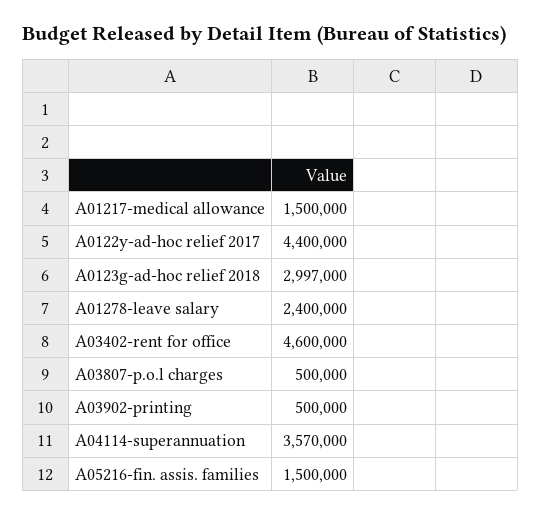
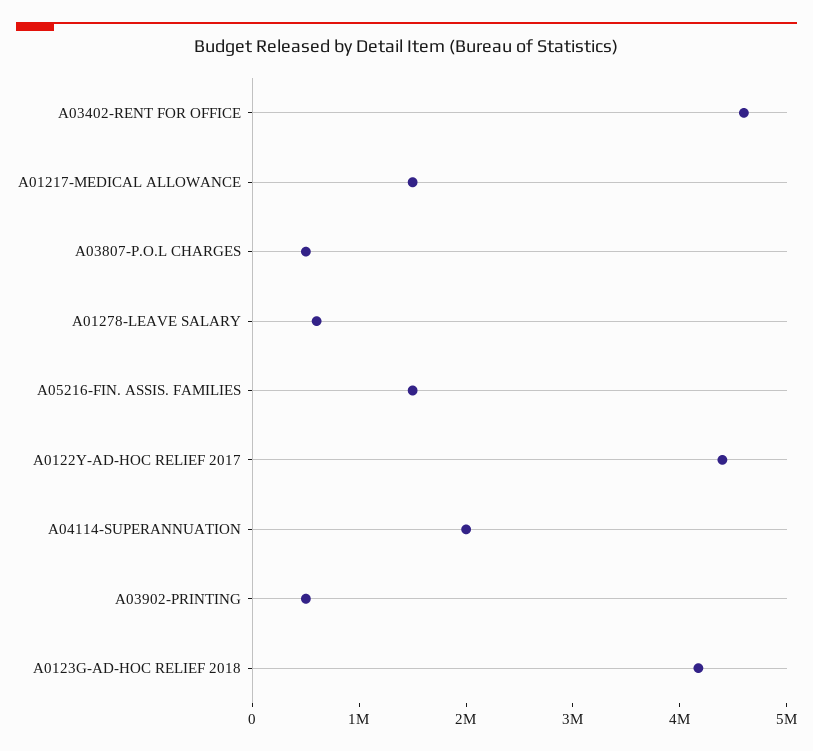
  {
    "A01217-medical allowance": 1500000,
    "A0122y-ad-hoc relief 2017": 4400000,
-   "A0123g-ad-hoc relief 2018": 2997000,
+   "A0123g-ad-hoc relief 2018": 4200000,
-   "A01278-leave salary": 2400000,
+   "A01278-leave salary": 600000,
    "A03402-rent for office": 4600000,
    "A03807-p.o.l charges": 500000,
    "A03902-printing": 500000,
-   "A04114-superannuation": 3570000,
+   "A04114-superannuation": 2000000,
    "A05216-fin. assis. families": 1500000
  }

